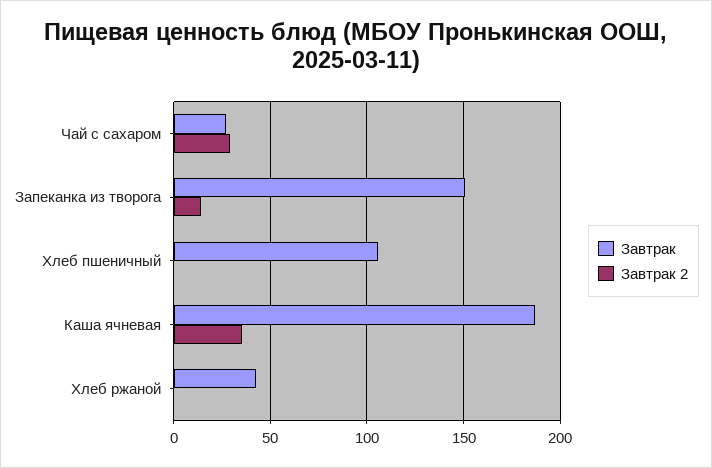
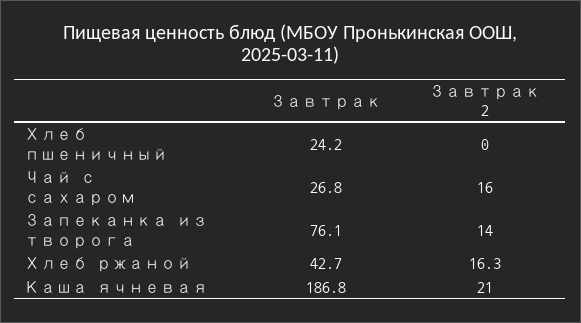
  {
    "Завтрак": {
      "Чай с сахаром": 26.8,
-     "Запеканка из творога": 150,
+     "Запеканка из творога": 76.1,
-     "Хлеб пшеничный": 105,
+     "Хлеб пшеничный": 24.2,
      "Каша ячневая": 186.8,
      "Хлеб ржаной": 42.7
    },
    "Завтрак 2": {
-     "Чай с сахаром": 30,
+     "Чай с сахаром": 16,
      "Запеканка из творога": 14,
      "Хлеб пшеничный": 0,
-     "Каша ячневая": 35,
+     "Каша ячневая": 21,
-     "Хлеб ржаной": 0
+     "Хлеб ржаной": 16.3
    }
  }

